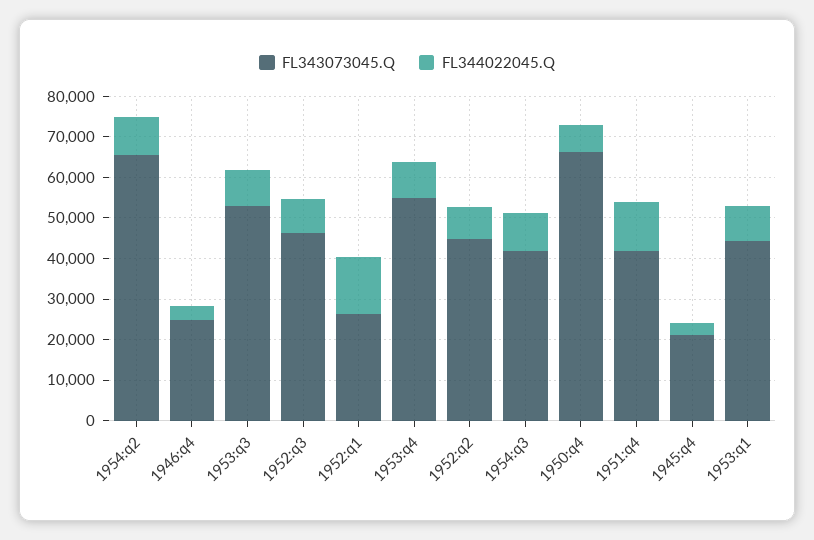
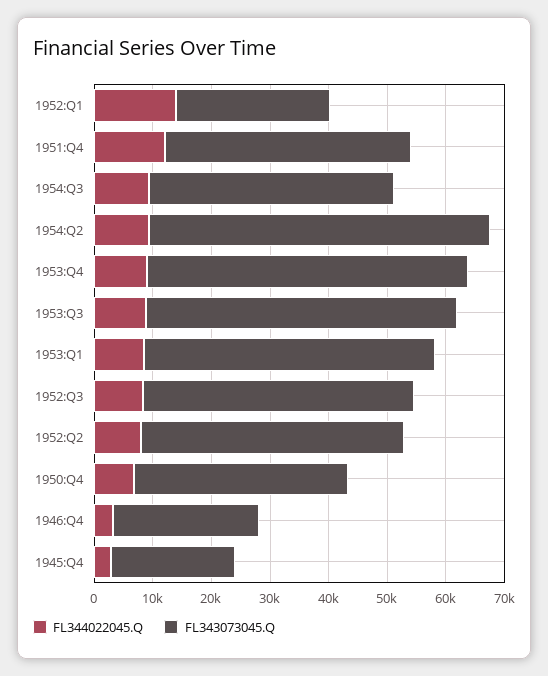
  {
    "FL343073045.Q": {
-     "1954:q2": 66000,
+     "1954:q2": 58000,
      "1946:q4": 24000,
      "1953:q3": 54000,
      "1952:q3": 46000,
      "1952:q1": 26000,
      "1953:q4": 54000,
      "1952:q2": 44000,
      "1954:q3": 42000,
-     "1950:q4": 66000,
+     "1950:q4": 36000,
      "1951:q4": 42000,
      "1945:q4": 22000,
-     "1953:q1": 44000
+     "1953:q1": 50000
    },
    "FL344022045.Q": {
      "1954:q2": 10000,
      "1946:q4": 4000,
      "1953:q3": 8000,
      "1952:q3": 8000,
      "1952:q1": 14000,
      "1953:q4": 8000,
      "1952:q2": 8000,
      "1954:q3": 10000,
      "1950:q4": 6000,
      "1951:q4": 12000,
      "1945:q4": 2000,
      "1953:q1": 8000
    }
  }

